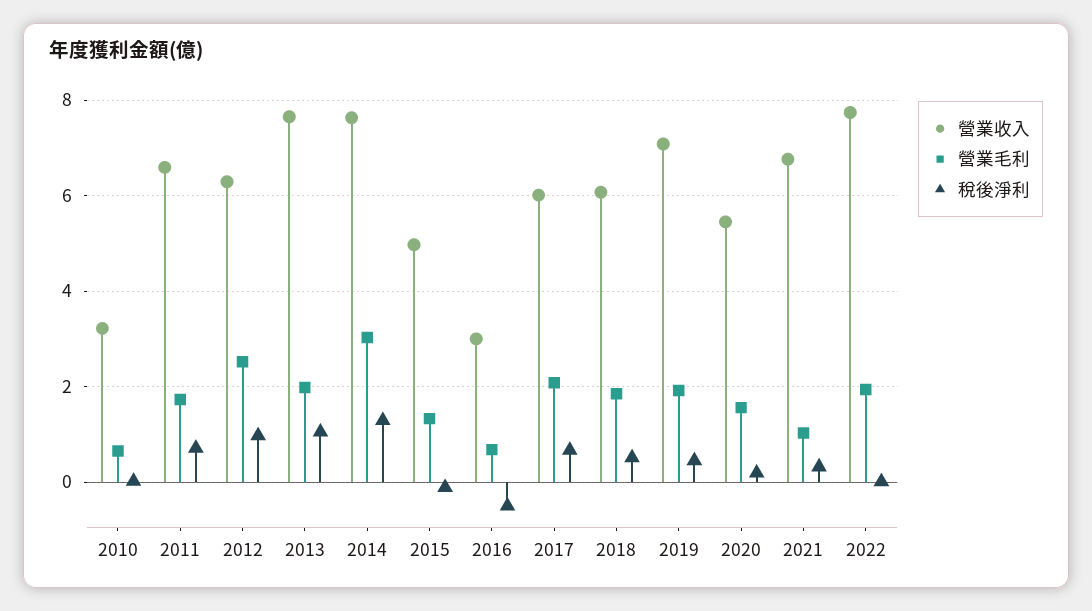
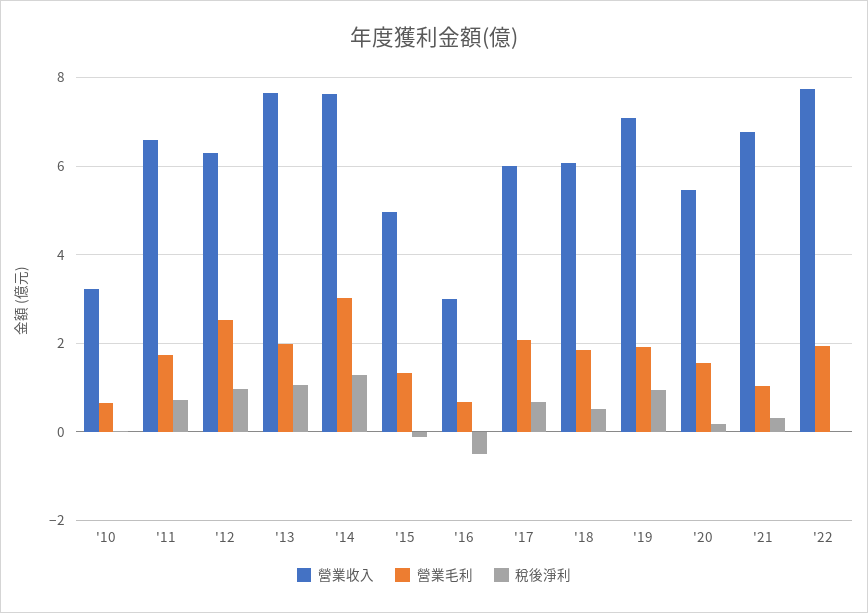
  {
    "營業收入": {
      "2010": 3.2,
      "2011": 6.6,
      "2012": 6.2,
      "2013": 7.6,
      "2014": 7.6,
      "2015": 5,
      "2016": 3,
      "2017": 6,
      "2018": 6,
      "2019": 7,
      "2020": 5.4,
      "2021": 6.8,
      "2022": 7.8
    },
    "營業毛利": {
      "2010": 0.6,
      "2011": 1.8,
      "2012": 2.6,
      "2013": 2,
      "2014": 3,
      "2015": 1.4,
      "2016": 0.6,
      "2017": 2,
      "2018": 1.8,
      "2019": 2,
      "2020": 1.6,
      "2021": 1,
      "2022": 2
    },
    "稅後淨利": {
      "2010": 0,
      "2011": 0.8,
      "2012": 1,
      "2013": 1,
      "2014": 1.2,
      "2015": -0.2,
      "2016": -0.6,
      "2017": 0.6,
      "2018": 0.6,
-     "2019": 0.4,
+     "2019": 1,
      "2020": 0.2,
      "2021": 0.4,
      "2022": 0
    }
  }

